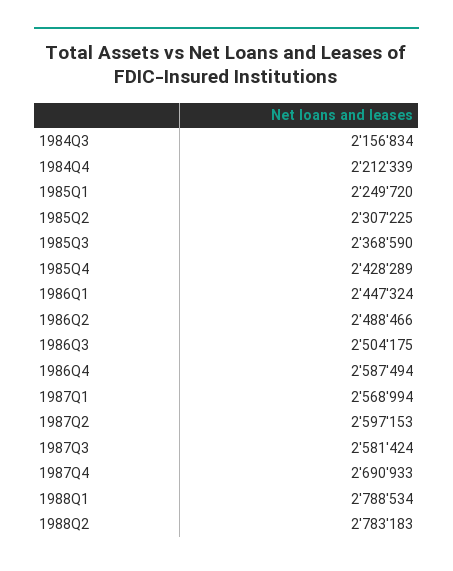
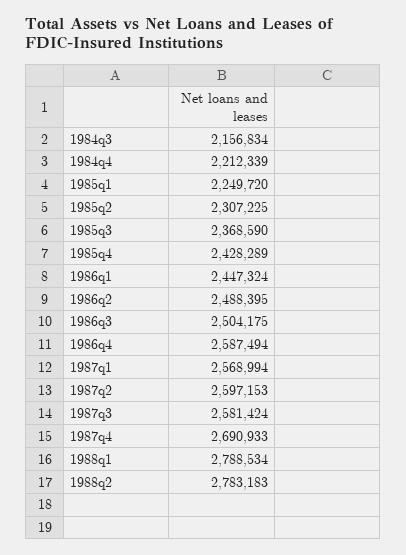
  {
    "1984Q3": 2156834,
    "1984Q4": 2212339,
    "1985Q1": 2249720,
    "1985Q2": 2307225,
    "1985Q3": 2368590,
    "1985Q4": 2428289,
    "1986Q1": 2447324,
-   "1986Q2": 2488466,
+   "1986Q2": 2488395,
    "1986Q3": 2504175,
    "1986Q4": 2587494,
    "1987Q1": 2568994,
    "1987Q2": 2597153,
    "1987Q3": 2581424,
    "1987Q4": 2690933,
    "1988Q1": 2788534,
    "1988Q2": 2783183
  }

